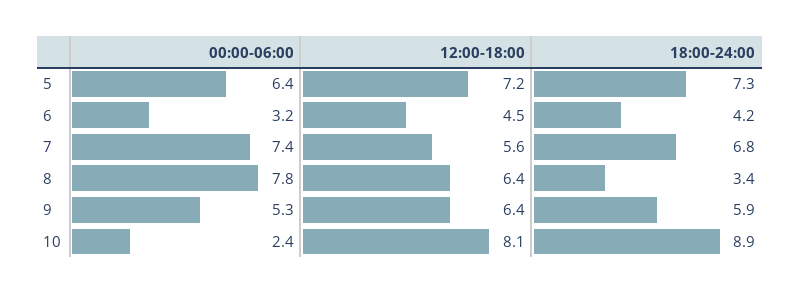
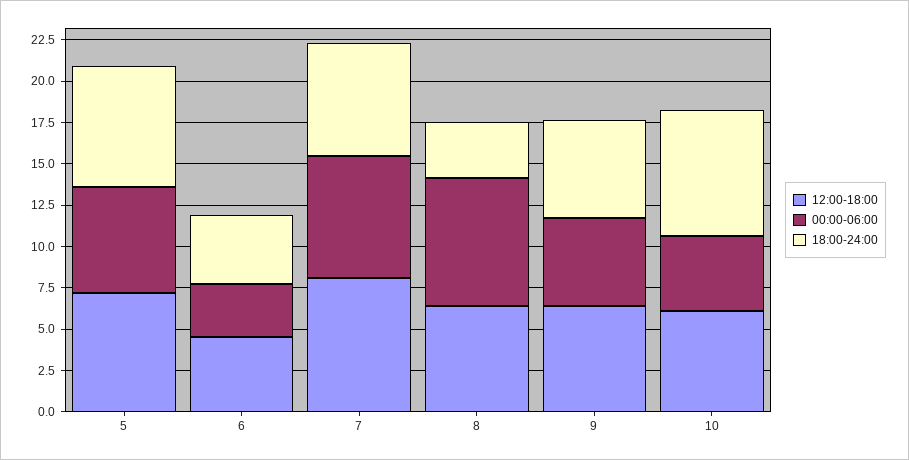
  {
    "00:00-06:00": {
      "5": 6.4,
      "6": 3.2,
      "7": 7.4,
      "8": 7.8,
      "9": 5.3,
-     "10": 2.4
+     "10": 4.5
    },
    "12:00-18:00": {
      "5": 7.2,
      "6": 4.5,
-     "7": 5.6,
+     "7": 8,
      "8": 6.4,
      "9": 6.4,
-     "10": 8.1
+     "10": 6
    },
    "18:00-24:00": {
      "5": 7.3,
      "6": 4.2,
      "7": 6.8,
      "8": 3.4,
      "9": 5.9,
-     "10": 8.9
+     "10": 7.5
    }
  }

